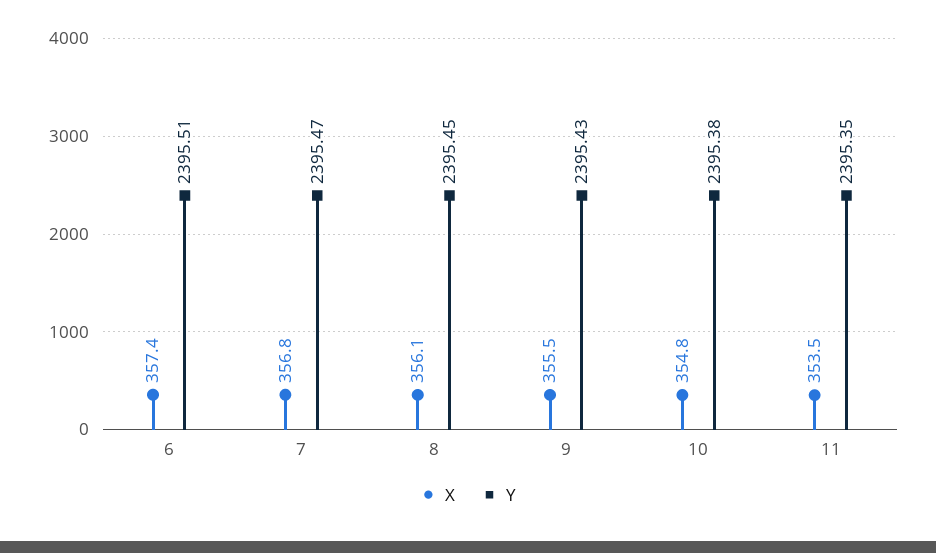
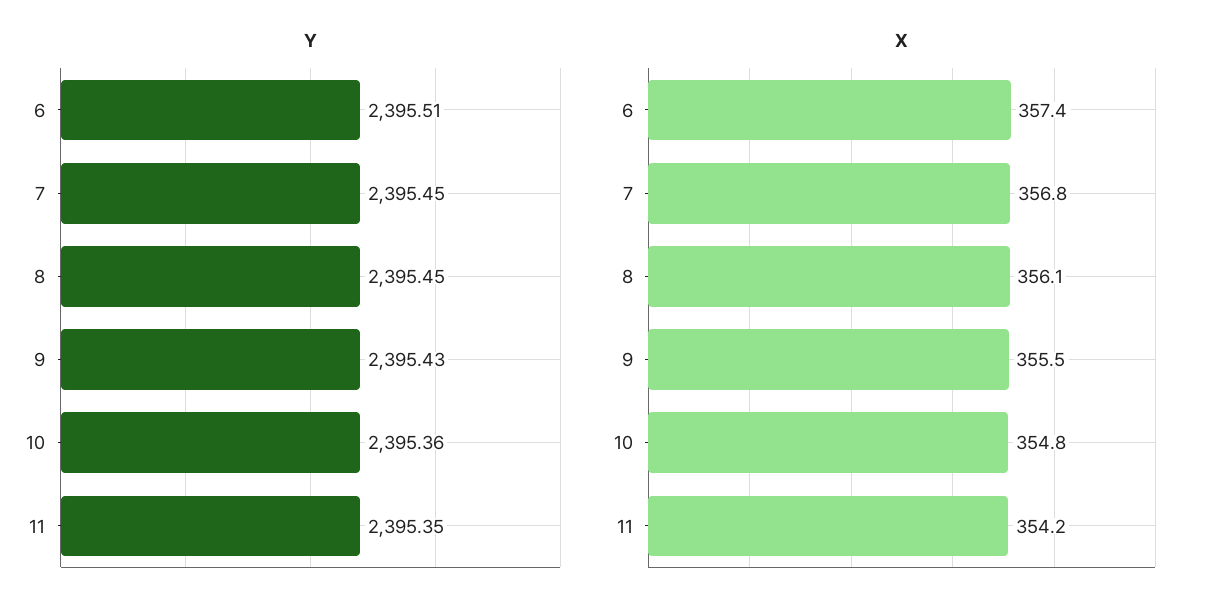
  {
    "X": {
      "6": 357.4,
      "7": 356.8,
      "8": 356.1,
      "9": 355.5,
      "10": 354.8,
-     "11": 353.5
+     "11": 354.2
    },
    "Y": {
      "6": 2395.51,
-     "7": 2395.47,
+     "7": 2395.45,
      "8": 2395.45,
      "9": 2395.43,
-     "10": 2395.38,
+     "10": 2395.36,
      "11": 2395.35
    }
  }

